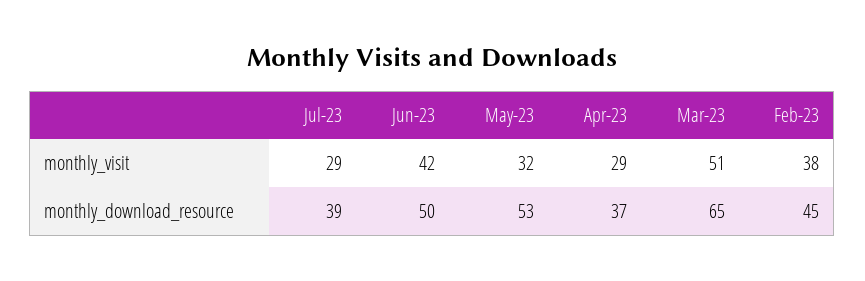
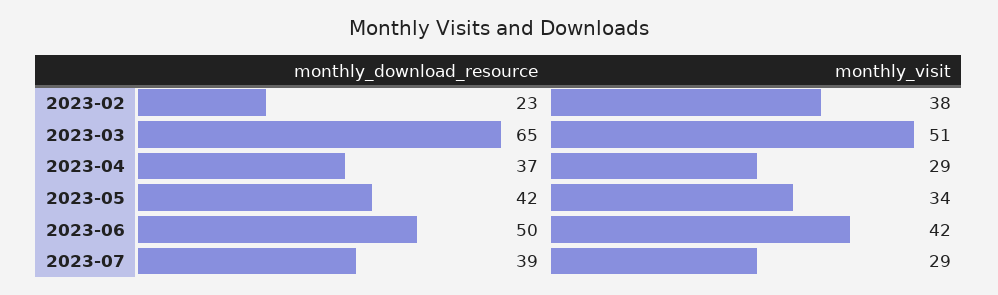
  {
    "Jul-23": {
      "monthly_visit": 29,
      "monthly_download_resource": 39
    },
    "Jun-23": {
      "monthly_visit": 42,
      "monthly_download_resource": 50
    },
    "May-23": {
-     "monthly_visit": 32,
+     "monthly_visit": 34,
-     "monthly_download_resource": 53
+     "monthly_download_resource": 42
    },
    "Apr-23": {
      "monthly_visit": 29,
      "monthly_download_resource": 37
    },
    "Mar-23": {
      "monthly_visit": 51,
      "monthly_download_resource": 65
    },
    "Feb-23": {
      "monthly_visit": 38,
-     "monthly_download_resource": 45
+     "monthly_download_resource": 23
    }
  }

